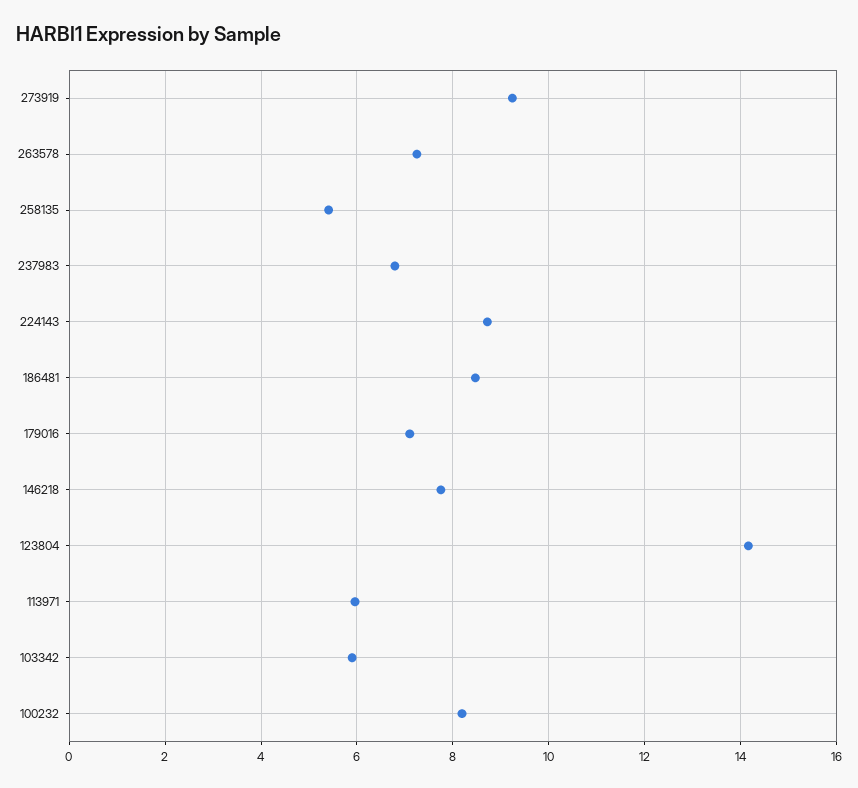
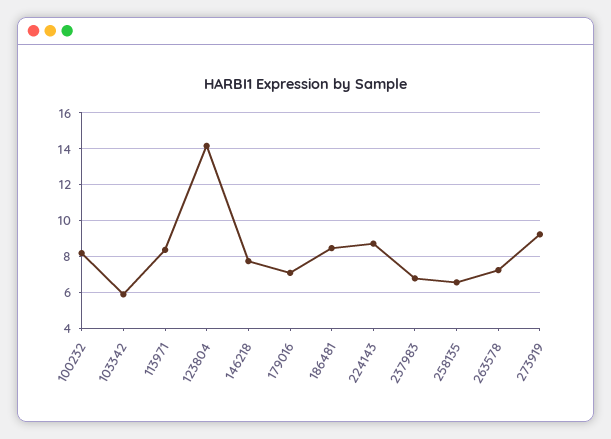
  {
    "273919": 9.2,
    "263578": 7.2,
-   "258135": 5.4,
+   "258135": 6.5,
    "237983": 6.8,
    "224143": 8.8,
    "186481": 8.4,
    "179016": 7.2,
    "146218": 7.8,
    "123804": 14.2,
-   "113971": 6,
+   "113971": 8.5,
    "103342": 6,
    "100232": 8.2
  }

